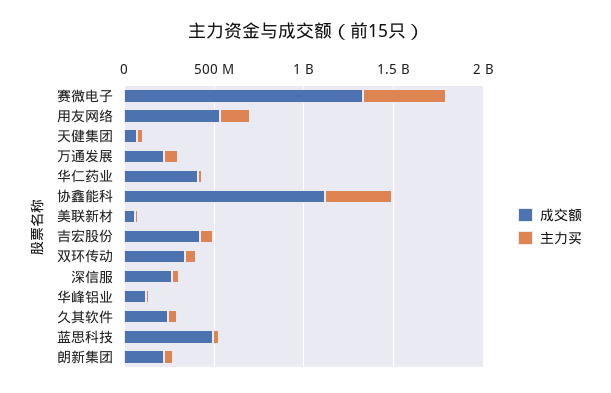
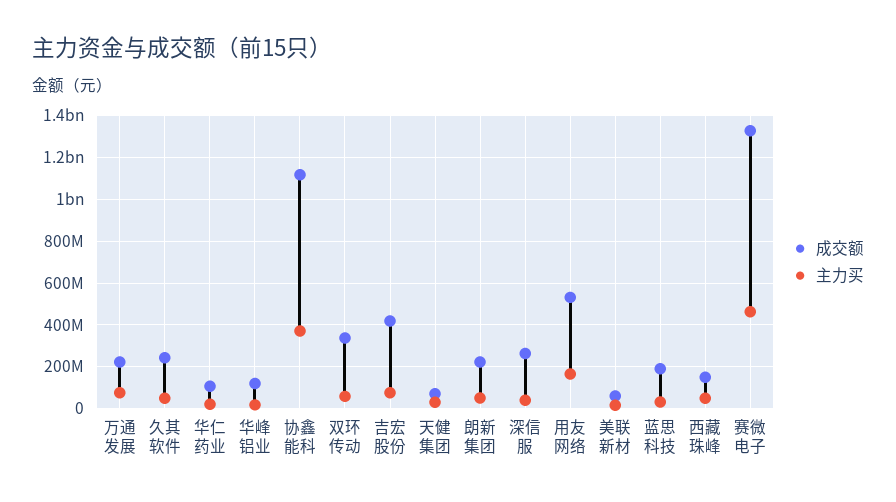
  {
    "成交额": {
      "赛微电子": 1350000000,
      "用友网络": 550000000,
      "天健集团": 50000000,
      "万通发展": 200000000,
-     "华仁药业": 400000000,
+     "华仁药业": 100000000,
      "协鑫能科": 1100000000,
      "美联新材": 50000000,
      "吉宏股份": 400000000,
      "双环传动": 350000000,
      "深信服": 250000000,
      "华峰铝业": 100000000,
      "久其软件": 250000000,
-     "蓝思科技": 500000000,
+     "蓝思科技": 200000000,
-     "朗新集团": 200000000
+     "朗新集团": 200000000,
+     "西藏珠峰": 150000000
    },
    "主力买": {
      "赛微电子": 450000000,
      "用友网络": 150000000,
      "天健集团": 50000000,
      "万通发展": 100000000,
      "华仁药业": 0,
      "协鑫能科": 350000000,
      "美联新材": 0,
      "吉宏股份": 100000000,
      "双环传动": 50000000,
      "深信服": 50000000,
      "华峰铝业": 0,
      "久其软件": 50000000,
      "蓝思科技": 50000000,
-     "朗新集团": 50000000
+     "朗新集团": 50000000,
+     "西藏珠峰": 50000000
    }
  }

